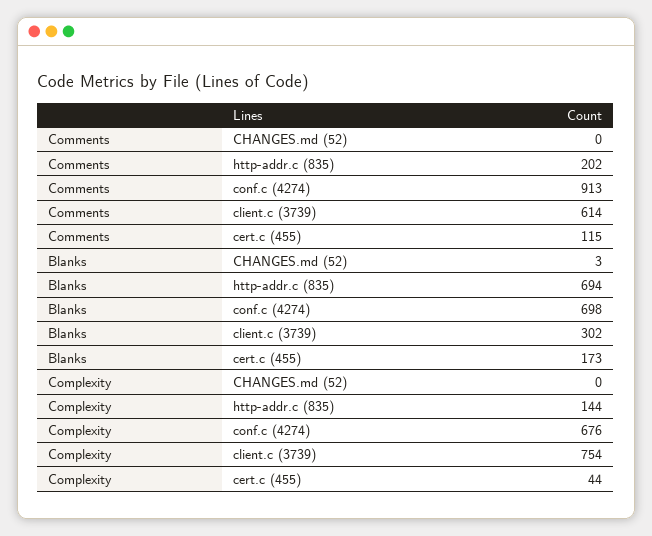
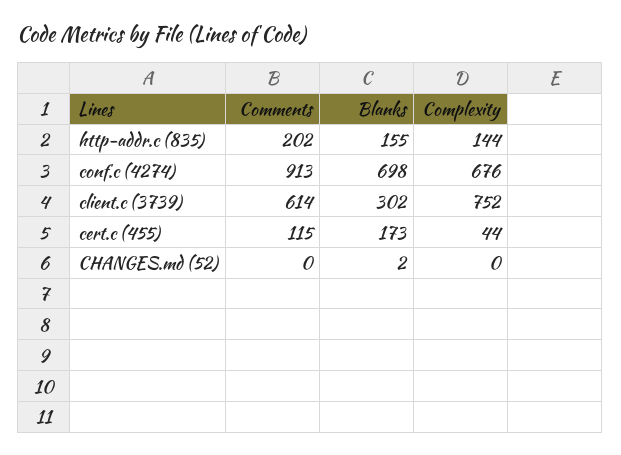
  {
    "Comments": {
      "CHANGES.md (52)": 0,
      "http-addr.c (835)": 202,
      "conf.c (4274)": 913,
      "client.c (3739)": 614,
      "cert.c (455)": 115
    },
    "Blanks": {
-     "CHANGES.md (52)": 3,
+     "CHANGES.md (52)": 2,
-     "http-addr.c (835)": 694,
+     "http-addr.c (835)": 155,
      "conf.c (4274)": 698,
      "client.c (3739)": 302,
      "cert.c (455)": 173
    },
    "Complexity": {
      "CHANGES.md (52)": 0,
      "http-addr.c (835)": 144,
      "conf.c (4274)": 676,
-     "client.c (3739)": 754,
+     "client.c (3739)": 752,
      "cert.c (455)": 44
    }
  }

